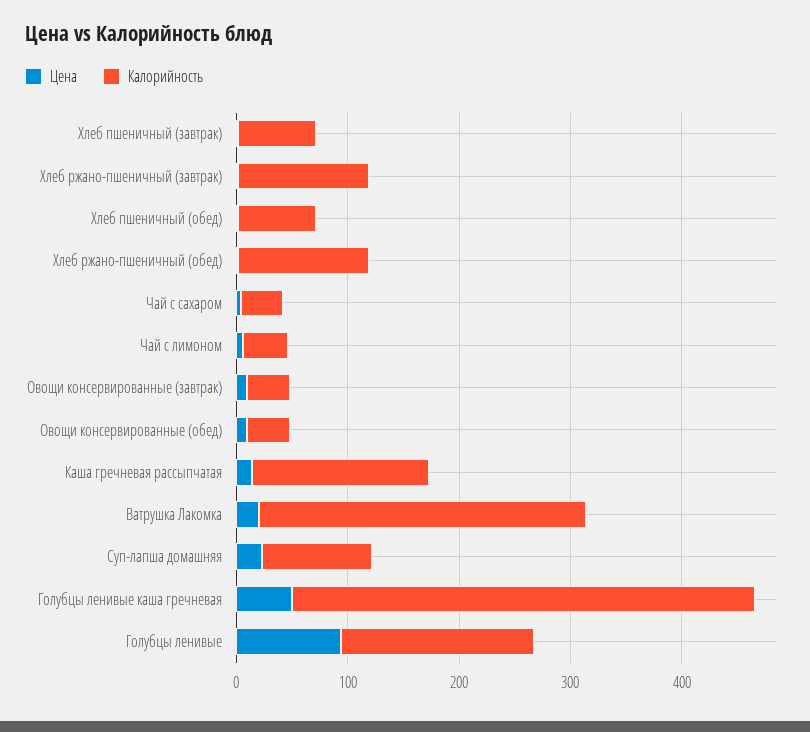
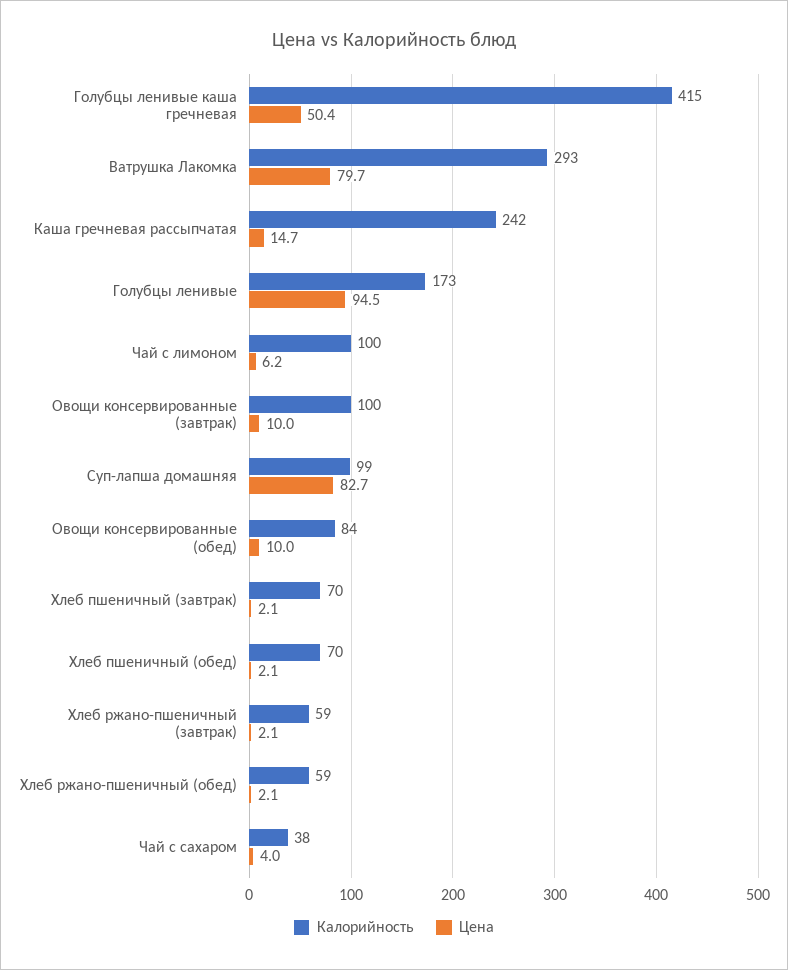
  {
    "Цена": {
      "Хлеб пшеничный (завтрак)": 2.1,
      "Хлеб ржано-пшеничный (завтрак)": 2.1,
      "Хлеб пшеничный (обед)": 2.1,
      "Хлеб ржано-пшеничный (обед)": 2.1,
      "Чай с сахаром": 4,
      "Чай с лимоном": 6.2,
      "Овощи консервированные (завтрак)": 10,
      "Овощи консервированные (обед)": 10,
      "Каша гречневая рассыпчатая": 14.7,
-     "Ватрушка Лакомка": 20,
+     "Ватрушка Лакомка": 79.7,
-     "Суп-лапша домашняя": 20,
+     "Суп-лапша домашняя": 82.7,
      "Голубцы ленивые каша гречневая": 50.4,
      "Голубцы ленивые": 94.5
    },
    "Калорийность": {
      "Хлеб пшеничный (завтрак)": 70,
-     "Хлеб ржано-пшеничный (завтрак)": 120,
+     "Хлеб ржано-пшеничный (завтрак)": 59,
      "Хлеб пшеничный (обед)": 70,
-     "Хлеб ржано-пшеничный (обед)": 120,
+     "Хлеб ржано-пшеничный (обед)": 59,
      "Чай с сахаром": 38,
-     "Чай с лимоном": 40,
+     "Чай с лимоном": 100,
-     "Овощи консервированные (завтрак)": 40,
+     "Овощи консервированные (завтрак)": 100,
-     "Овощи консервированные (обед)": 40,
+     "Овощи консервированные (обед)": 84,
-     "Каша гречневая рассыпчатая": 160,
+     "Каша гречневая рассыпчатая": 242,
      "Ватрушка Лакомка": 293,
      "Суп-лапша домашняя": 99,
      "Голубцы ленивые каша гречневая": 415,
      "Голубцы ленивые": 173
    }
  }

